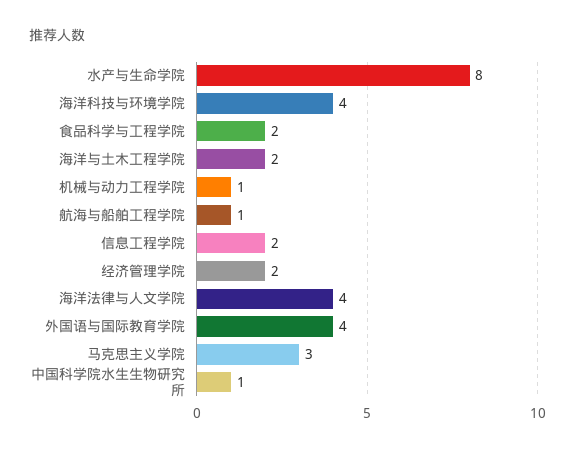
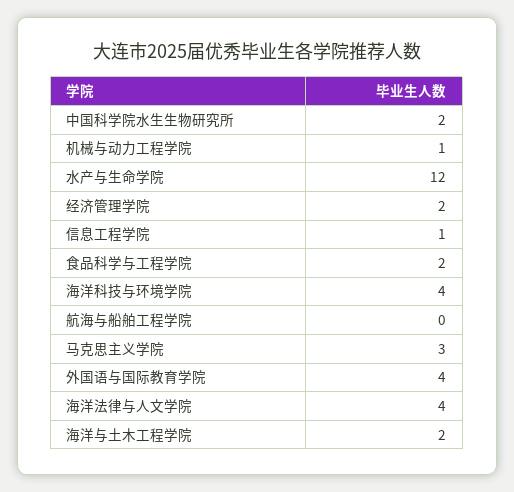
  {
-   "水产与生命学院": 8,
+   "水产与生命学院": 12,
    "海洋科技与环境学院": 4,
    "食品科学与工程学院": 2,
    "海洋与土木工程学院": 2,
    "机械与动力工程学院": 1,
-   "航海与船舶工程学院": 1,
+   "航海与船舶工程学院": 0,
-   "信息工程学院": 2,
+   "信息工程学院": 1,
    "经济管理学院": 2,
    "海洋法律与人文学院": 4,
    "外国语与国际教育学院": 4,
    "马克思主义学院": 3,
-   "中国科学院水生生物研究所": 1
+   "中国科学院水生生物研究所": 2
  }

